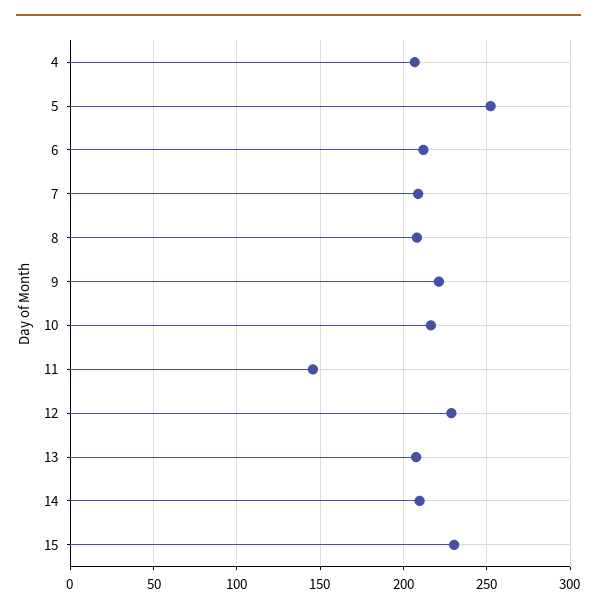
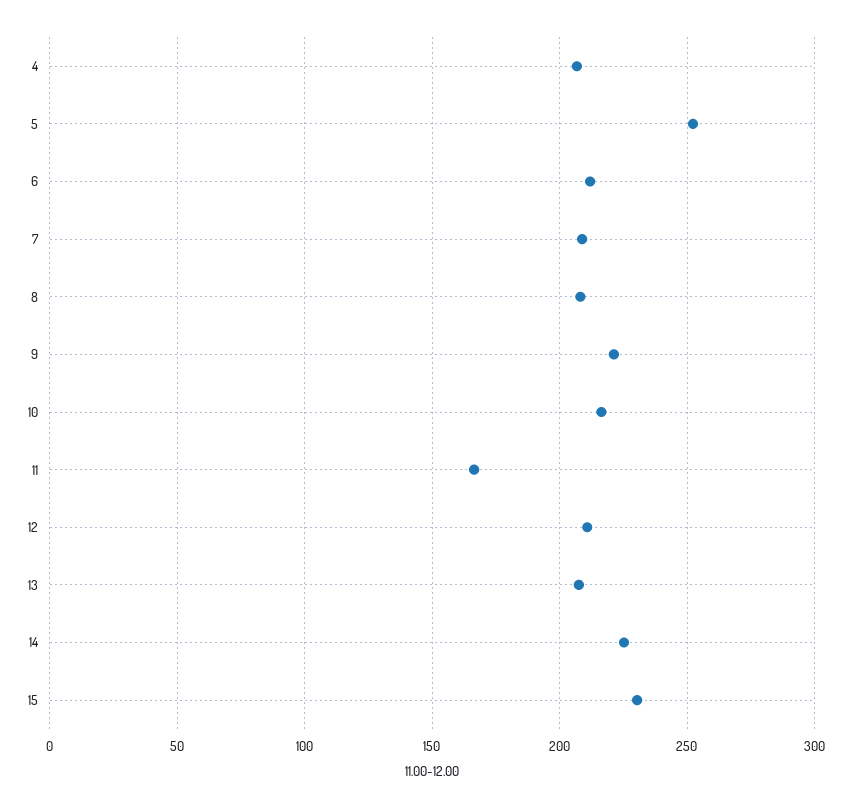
  {
    "4": 205,
    "5": 250,
    "6": 210,
    "7": 210,
    "8": 210,
    "9": 220,
    "10": 215,
-   "11": 145,
+   "11": 165,
-   "12": 230,
+   "12": 210,
    "13": 210,
-   "14": 210,
+   "14": 225,
    "15": 230
  }

